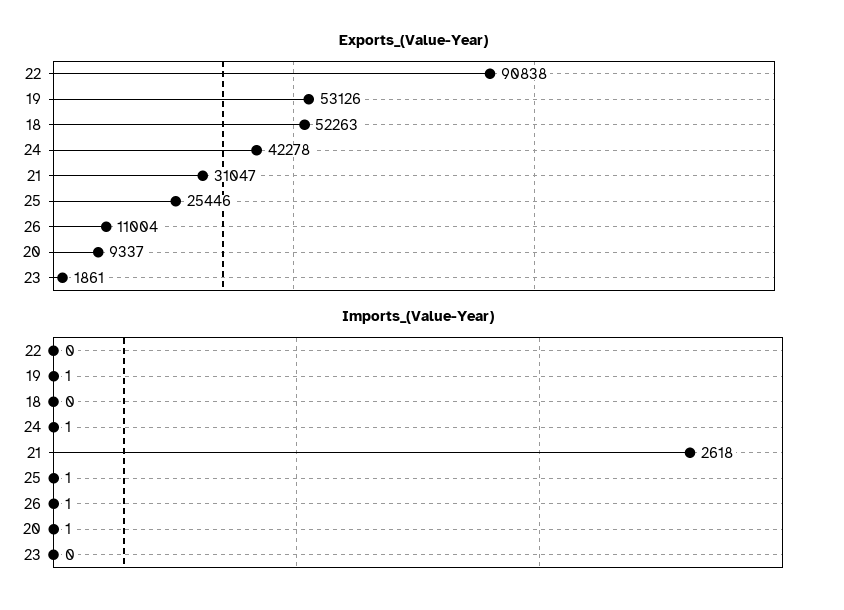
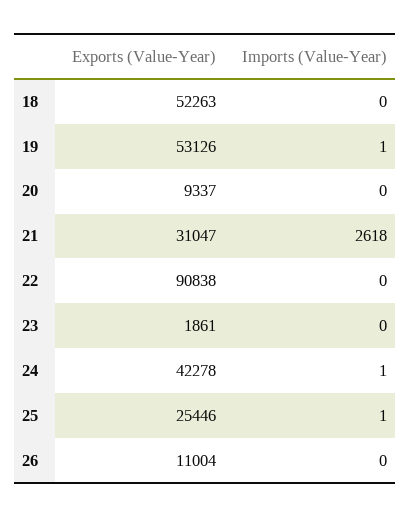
  {
    "Exports_(Value-Year)": {
      "22": 90838,
      "19": 53126,
      "18": 52263,
      "24": 42278,
      "21": 31047,
      "25": 25446,
      "26": 11004,
      "20": 9337,
      "23": 1861
    },
    "Imports_(Value-Year)": {
      "22": 0,
      "19": 1,
      "18": 0,
      "24": 1,
      "21": 2618,
      "25": 1,
-     "26": 1,
+     "26": 0,
-     "20": 1,
+     "20": 0,
      "23": 0
    }
  }

